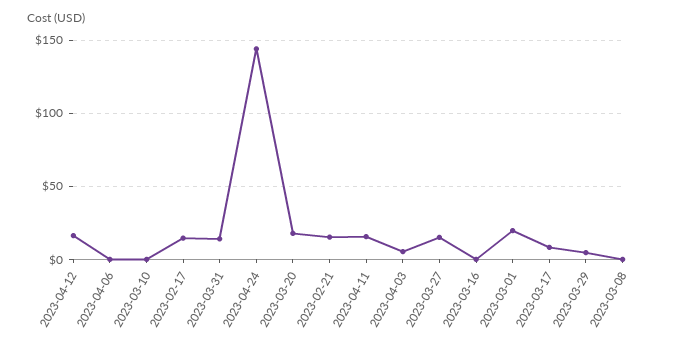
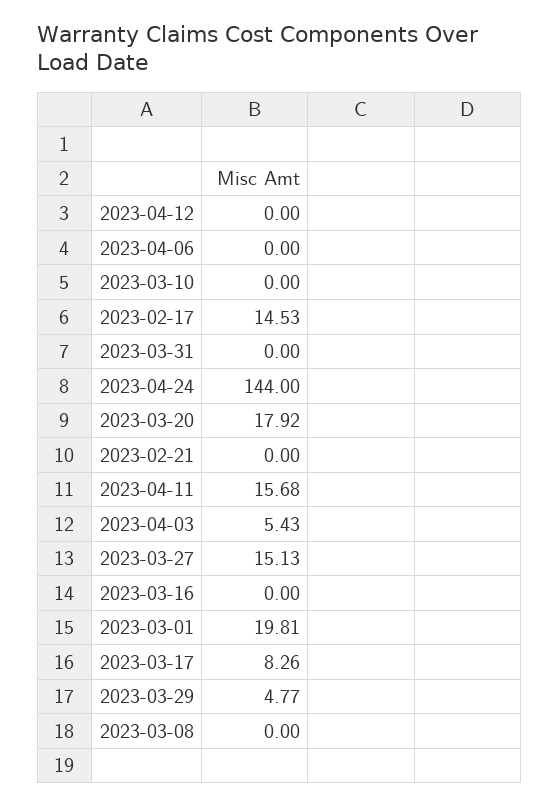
  {
-   "2023-04-12": 15,
+   "2023-04-12": 0,
    "2023-04-06": 0,
    "2023-03-10": 0,
    "2023-02-17": 14.53,
-   "2023-03-31": 15,
+   "2023-03-31": 0,
    "2023-04-24": 144,
    "2023-03-20": 17.92,
-   "2023-02-21": 15,
+   "2023-02-21": 0,
    "2023-04-11": 15.68,
    "2023-04-03": 5.43,
    "2023-03-27": 15.13,
    "2023-03-16": 0,
    "2023-03-01": 19.81,
    "2023-03-17": 8.26,
    "2023-03-29": 4.77,
    "2023-03-08": 0
  }

